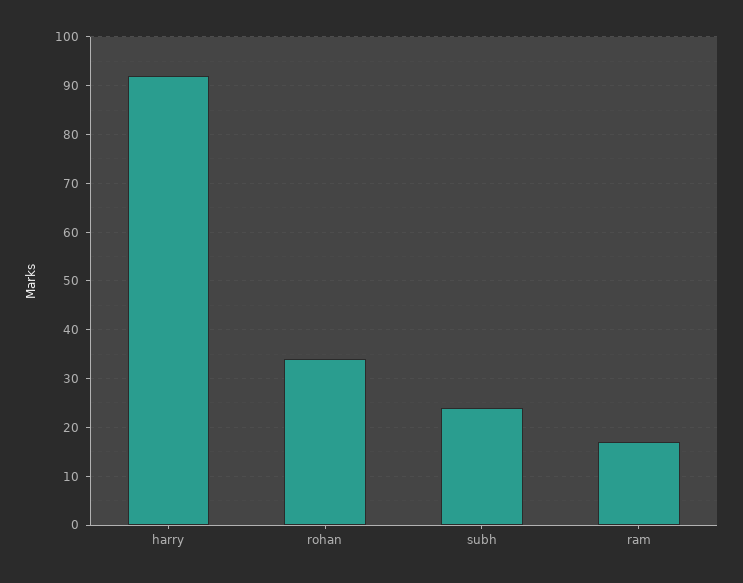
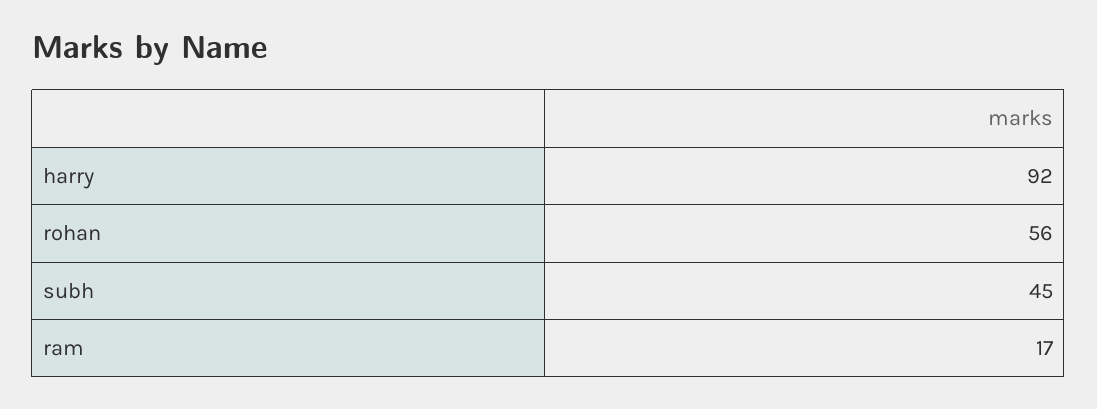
  {
    "harry": 92,
-   "rohan": 35,
+   "rohan": 56,
-   "subh": 25,
+   "subh": 45,
    "ram": 17
  }

